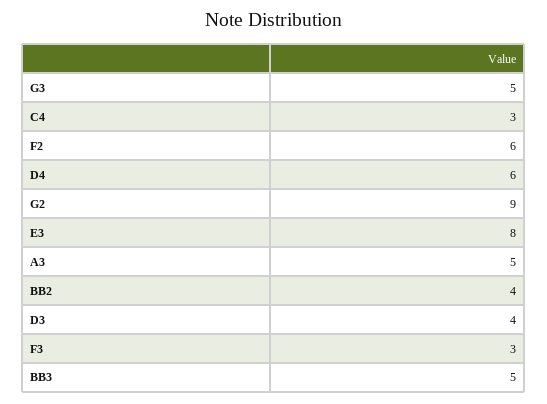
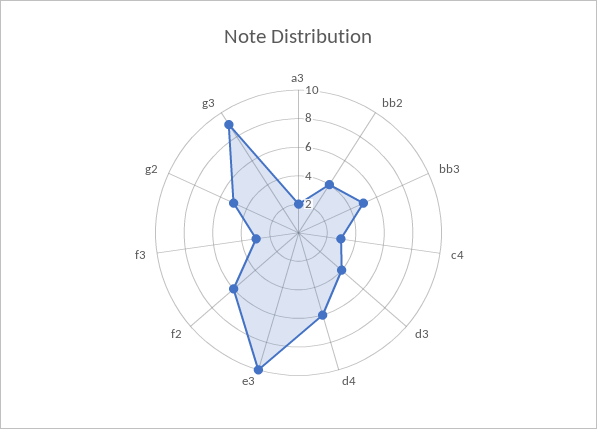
  {
-   "G3": 5,
+   "G3": 9,
    "C4": 3,
    "F2": 6,
    "D4": 6,
-   "G2": 9,
+   "G2": 5,
-   "E3": 8,
+   "E3": 10,
-   "A3": 5,
+   "A3": 2,
    "BB2": 4,
    "D3": 4,
    "F3": 3,
    "BB3": 5
  }

